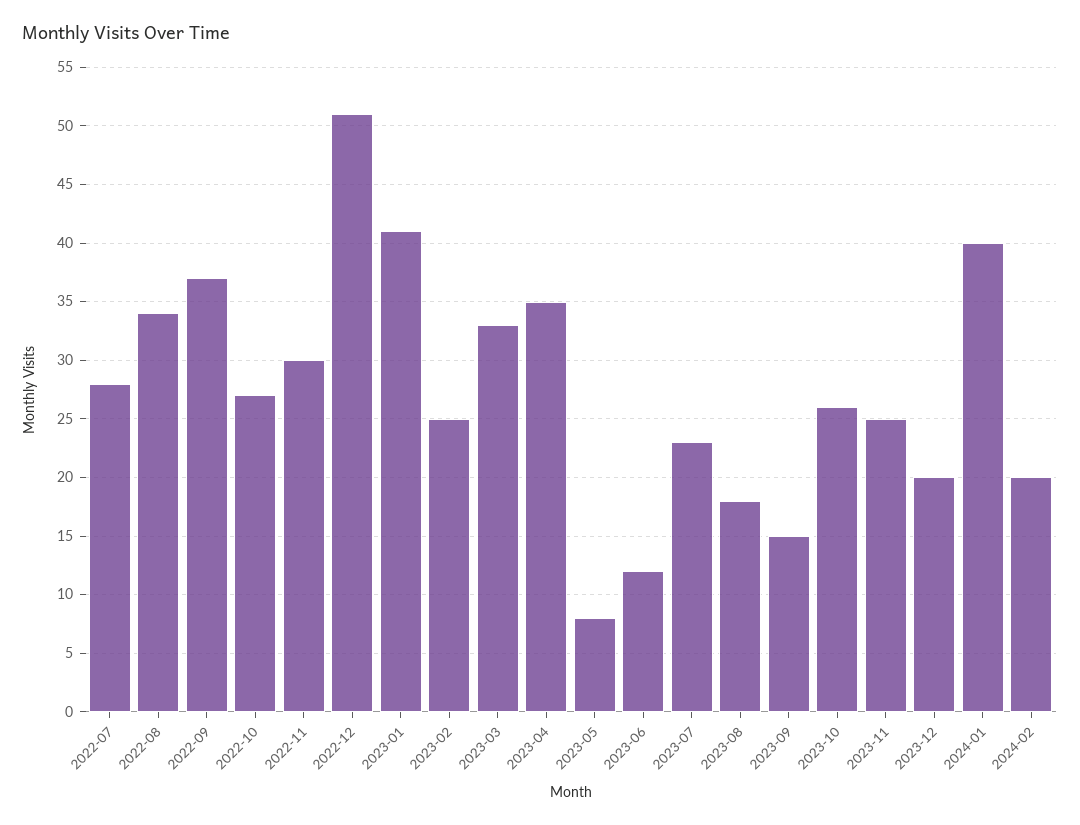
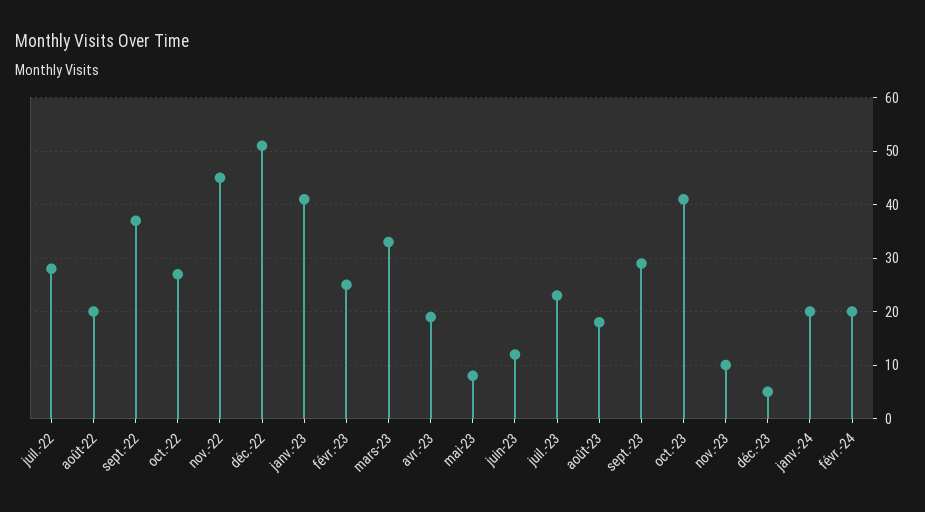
  {
    "2022-07": 28,
-   "2022-08": 34,
+   "2022-08": 20,
    "2022-09": 37,
    "2022-10": 27,
-   "2022-11": 30,
+   "2022-11": 45,
    "2022-12": 51,
    "2023-01": 41,
    "2023-02": 25,
    "2023-03": 33,
-   "2023-04": 35,
+   "2023-04": 20,
    "2023-05": 8,
    "2023-06": 12,
    "2023-07": 23,
    "2023-08": 18,
-   "2023-09": 15,
+   "2023-09": 30,
-   "2023-10": 26,
+   "2023-10": 40,
-   "2023-11": 25,
+   "2023-11": 10,
-   "2023-12": 20,
+   "2023-12": 5,
-   "2024-01": 40,
+   "2024-01": 20,
    "2024-02": 20
  }

